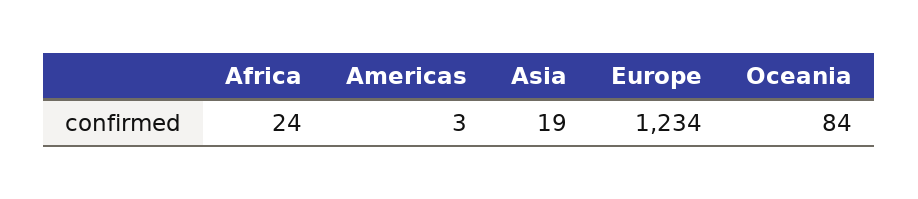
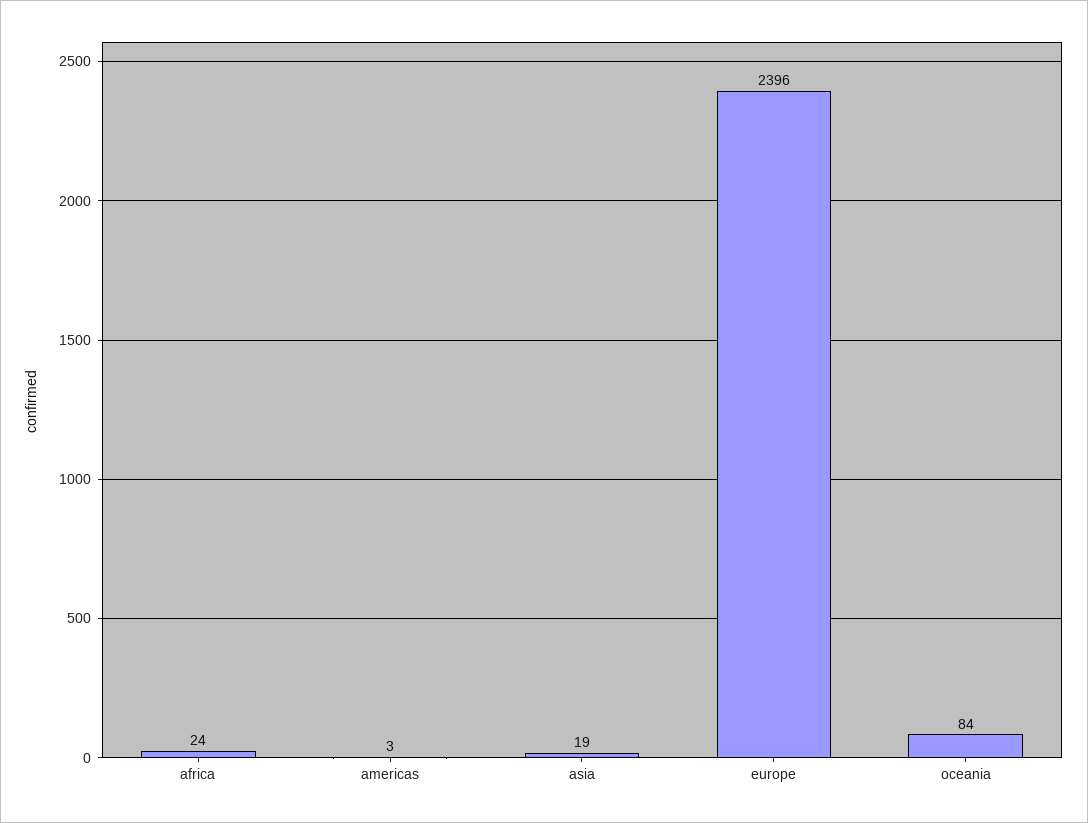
  {
    "Africa": 24,
    "Americas": 3,
    "Asia": 19,
-   "Europe": 1234,
+   "Europe": 2396,
    "Oceania": 84
  }

